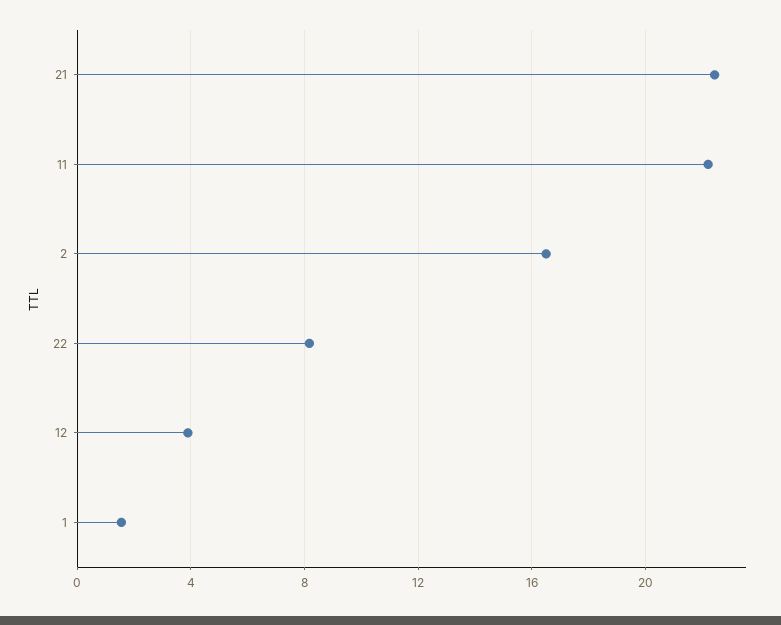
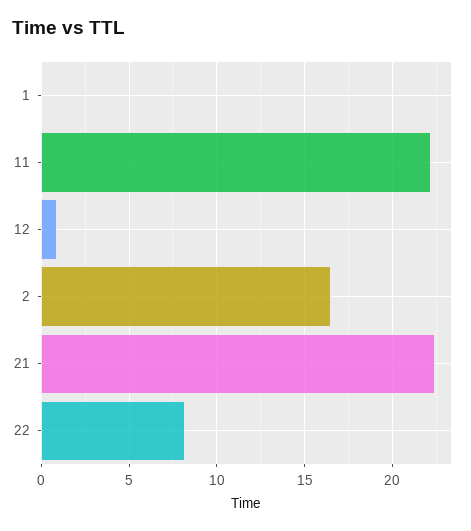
  {
    "21": 22.5,
    "11": 22,
    "2": 16.5,
    "22": 8,
-   "12": 4,
+   "12": 1,
-   "1": 1.5
+   "1": 0
  }

